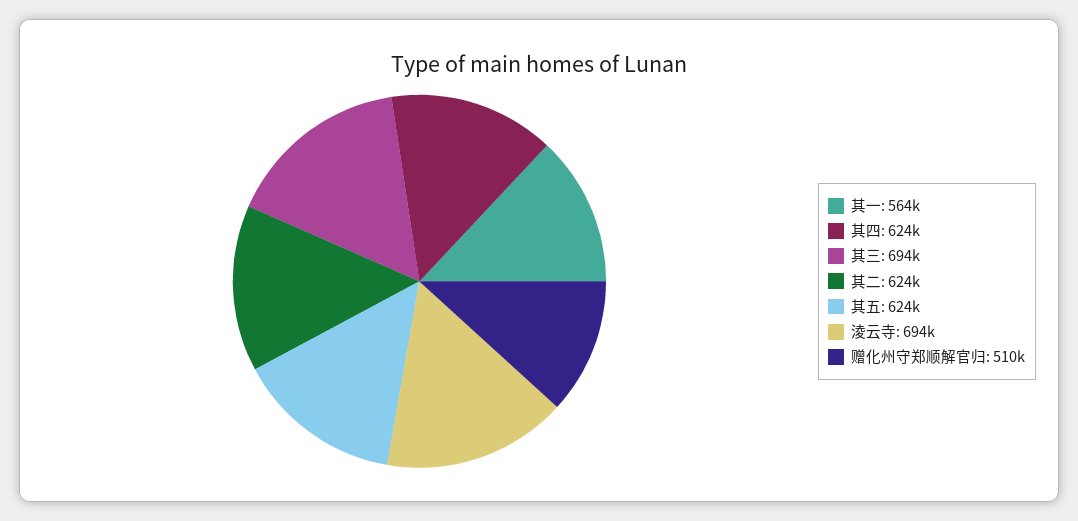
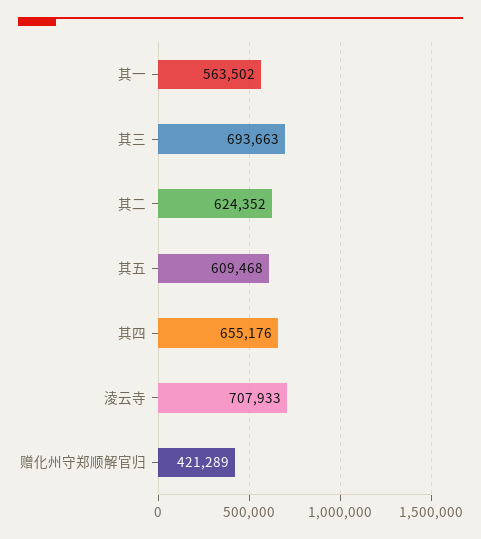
  {
    "其一": 563502,
-   "其四": 624000,
+   "其四": 655176,
    "其三": 693663,
    "其二": 624352,
-   "其五": 624000,
+   "其五": 609468,
-   "淩云寺": 694000,
+   "淩云寺": 707933,
-   "赠化州守郑顺解官归": 510000
+   "赠化州守郑顺解官归": 421289
  }

